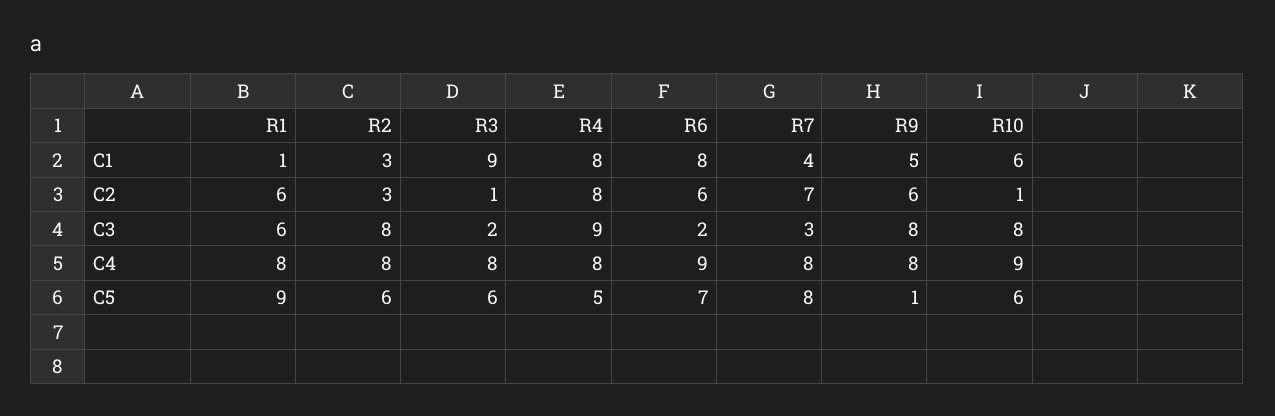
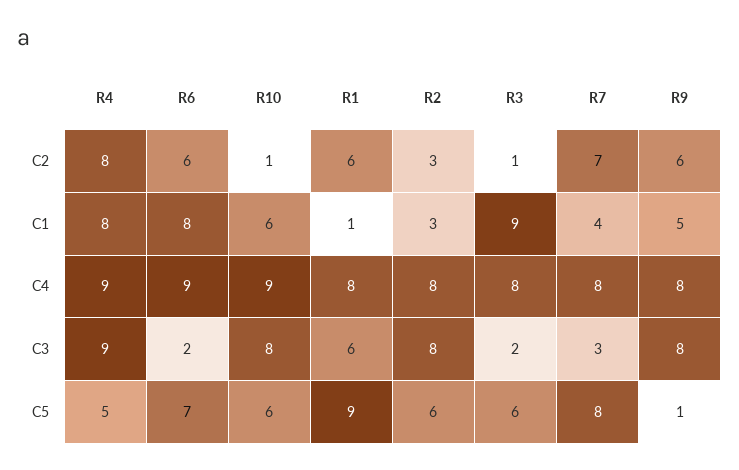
  {
    "R1": {
      "C1": 1,
      "C2": 6,
      "C3": 6,
      "C4": 8,
      "C5": 9
    },
    "R2": {
      "C1": 3,
      "C2": 3,
      "C3": 8,
      "C4": 8,
      "C5": 6
    },
    "R3": {
      "C1": 9,
      "C2": 1,
      "C3": 2,
      "C4": 8,
      "C5": 6
    },
    "R4": {
      "C1": 8,
      "C2": 8,
      "C3": 9,
-     "C4": 8,
+     "C4": 9,
      "C5": 5
    },
    "R6": {
      "C1": 8,
      "C2": 6,
      "C3": 2,
      "C4": 9,
      "C5": 7
    },
    "R7": {
      "C1": 4,
      "C2": 7,
      "C3": 3,
      "C4": 8,
      "C5": 8
    },
    "R9": {
      "C1": 5,
      "C2": 6,
      "C3": 8,
      "C4": 8,
      "C5": 1
    },
    "R10": {
      "C1": 6,
      "C2": 1,
      "C3": 8,
      "C4": 9,
      "C5": 6
    }
  }

